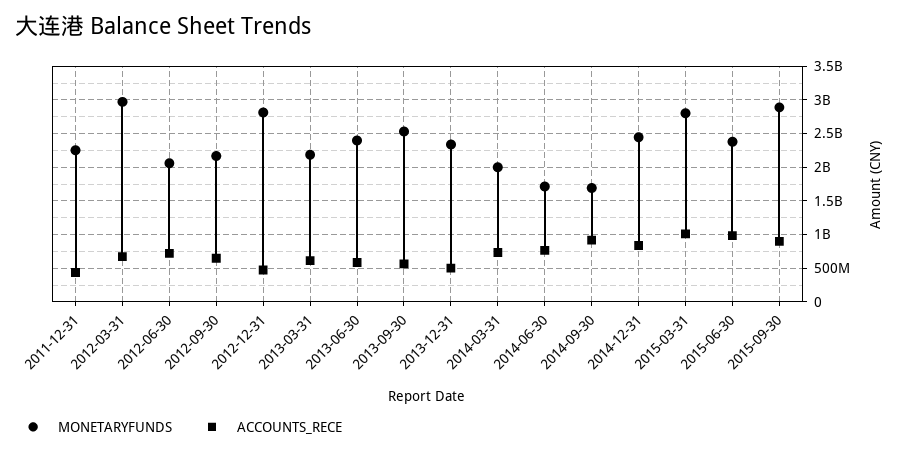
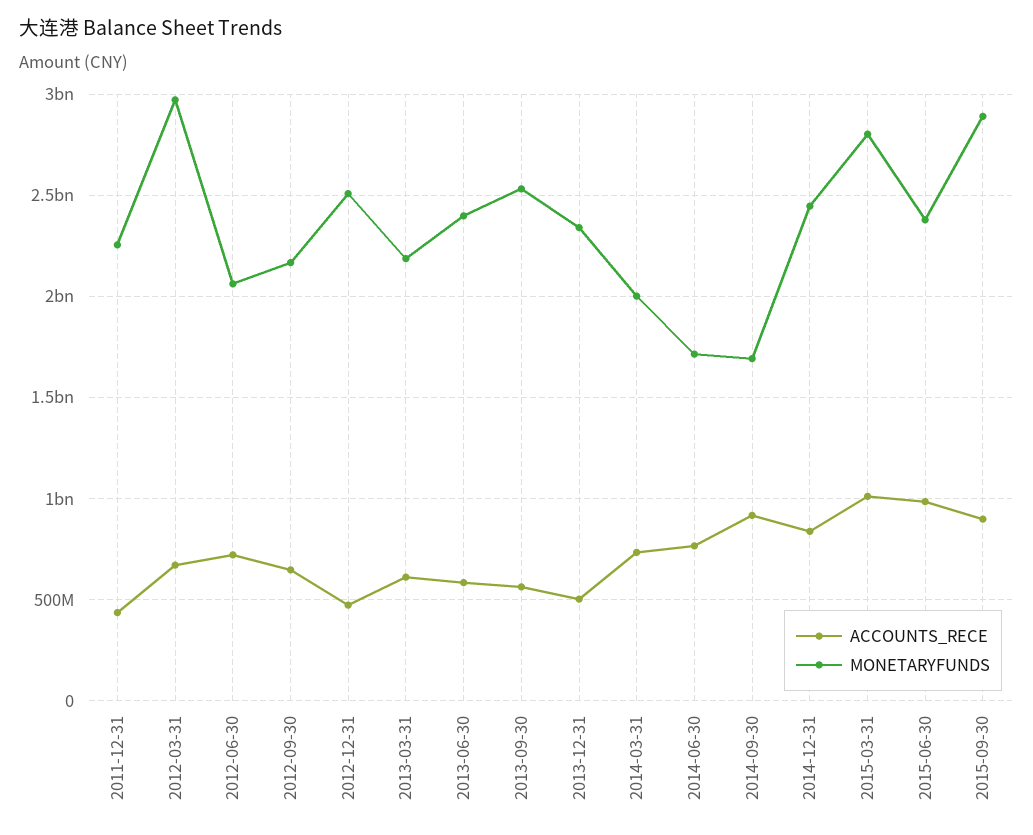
  {
    "MONETARYFUNDS": {
      "2011-12-31": 2250000000,
      "2012-03-31": 2950000000,
      "2012-06-30": 2050000000,
      "2012-09-30": 2150000000,
-     "2012-12-31": 2800000000,
+     "2012-12-31": 2500000000,
      "2013-03-31": 2200000000,
      "2013-06-30": 2400000000,
      "2013-09-30": 2550000000,
      "2013-12-31": 2350000000,
      "2014-03-31": 2000000000,
      "2014-06-30": 1700000000,
      "2014-09-30": 1700000000,
      "2014-12-31": 2450000000,
      "2015-03-31": 2800000000,
      "2015-06-30": 2400000000,
      "2015-09-30": 2900000000
    },
    "ACCOUNTS_RECE": {
      "2011-12-31": 450000000,
      "2012-03-31": 650000000,
      "2012-06-30": 700000000,
      "2012-09-30": 650000000,
      "2012-12-31": 450000000,
      "2013-03-31": 600000000,
      "2013-06-30": 600000000,
      "2013-09-30": 550000000,
      "2013-12-31": 500000000,
      "2014-03-31": 750000000,
      "2014-06-30": 750000000,
      "2014-09-30": 900000000,
      "2014-12-31": 850000000,
      "2015-03-31": 1000000000,
      "2015-06-30": 1000000000,
      "2015-09-30": 900000000
    }
  }

